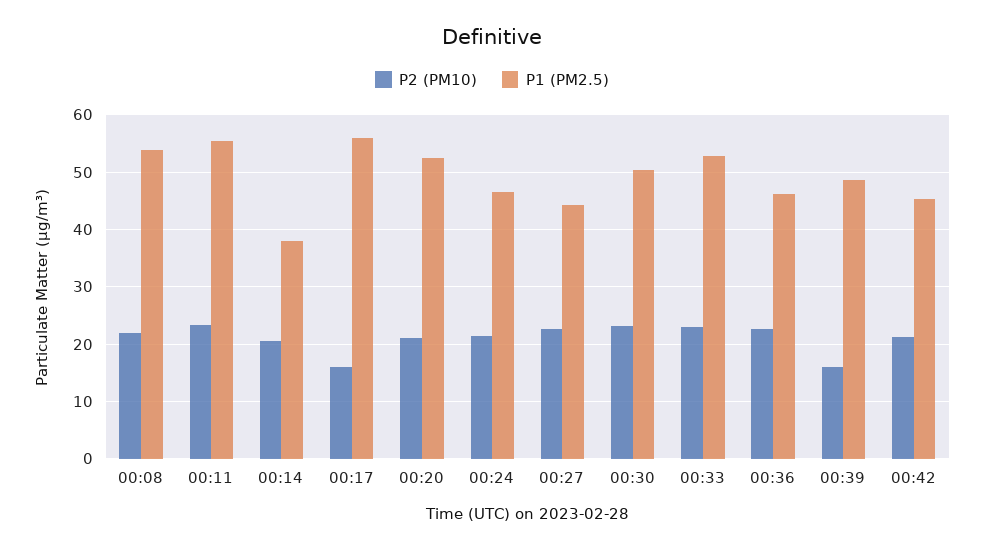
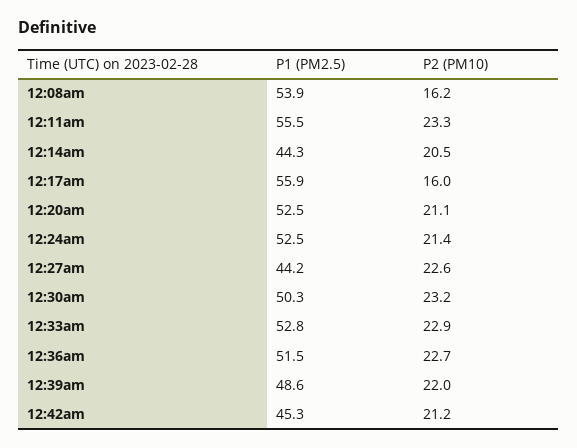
  {
    "P2 (PM10)": {
-     "00:08": 22,
+     "00:08": 16.2,
      "00:11": 23.3,
      "00:14": 20.5,
      "00:17": 16,
      "00:20": 21.1,
      "00:24": 21.4,
      "00:27": 22.6,
      "00:30": 23.2,
      "00:33": 22.9,
      "00:36": 22.7,
-     "00:39": 16,
+     "00:39": 22,
      "00:42": 21.2
    },
    "P1 (PM2.5)": {
      "00:08": 53.9,
      "00:11": 55.5,
-     "00:14": 38,
+     "00:14": 44.3,
      "00:17": 55.9,
      "00:20": 52.5,
-     "00:24": 46,
+     "00:24": 52.5,
      "00:27": 44.2,
      "00:30": 50.3,
      "00:33": 52.8,
-     "00:36": 46,
+     "00:36": 51.5,
      "00:39": 48.6,
      "00:42": 45.3
    }
  }

